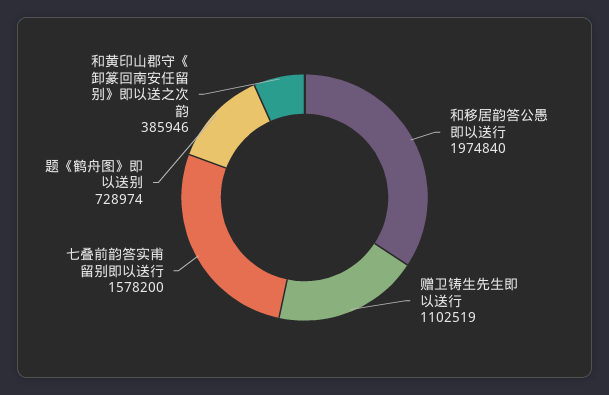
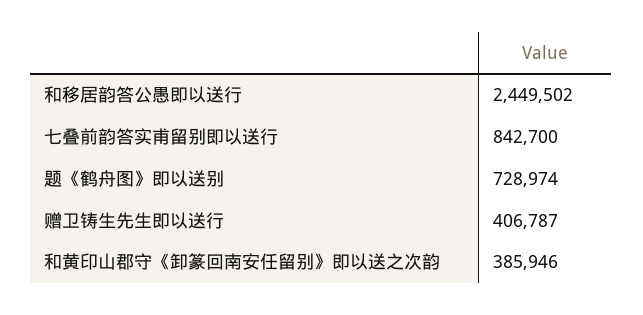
  {
-   "和移居韵答公愚即以送行": 1974840,
+   "和移居韵答公愚即以送行": 2449502,
-   "赠卫铸生先生即以送行": 1102519,
+   "赠卫铸生先生即以送行": 406787,
-   "七叠前韵答实甫留别即以送行": 1578200,
+   "七叠前韵答实甫留别即以送行": 842700,
    "题《鹤舟图》即以送别": 728974,
    "和黄印山郡守《卸篆回南安任留别》即以送之次韵": 385946
  }

